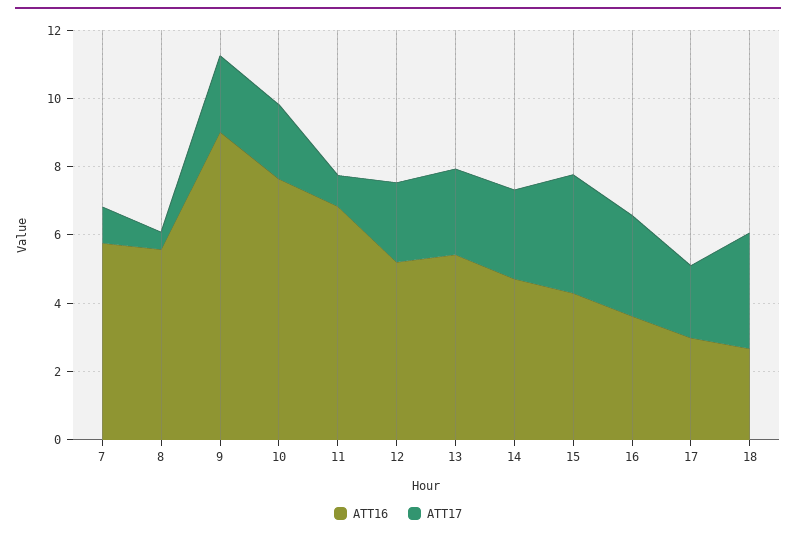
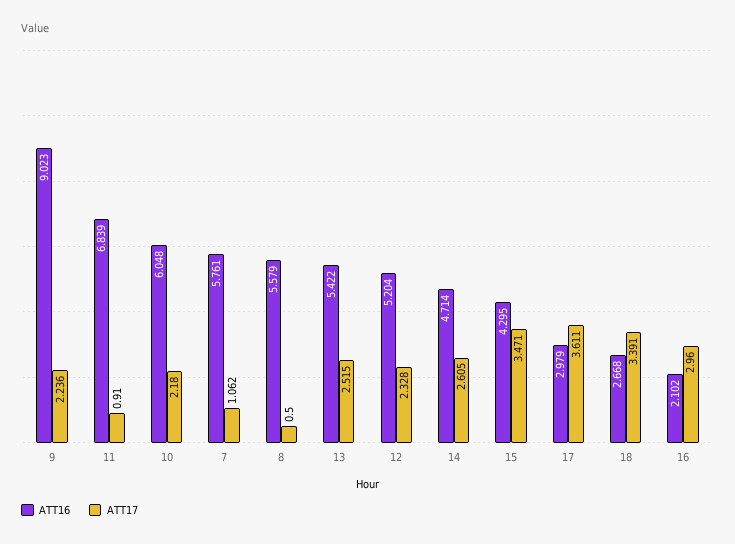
  {
    "ATT16": {
      "7": 5.761,
      "8": 5.579,
      "9": 9.023,
-     "10": 7.5,
+     "10": 6.048,
      "11": 6.839,
      "12": 5.204,
      "13": 5.422,
      "14": 4.714,
      "15": 4.295,
-     "16": 3.5,
+     "16": 2.102,
      "17": 2.979,
      "18": 2.668
    },
    "ATT17": {
      "7": 1.062,
      "8": 0.5,
      "9": 2.236,
      "10": 2.18,
      "11": 0.91,
      "12": 2.328,
      "13": 2.515,
      "14": 2.605,
      "15": 3.471,
      "16": 2.96,
-     "17": 2,
+     "17": 3.611,
      "18": 3.391
    }
  }

